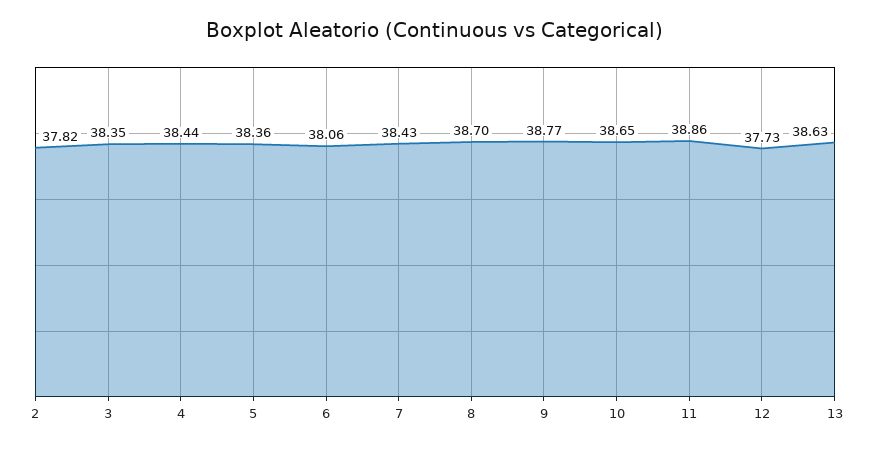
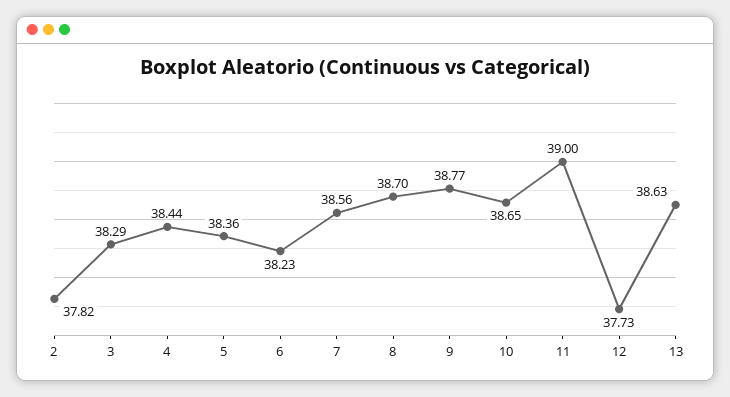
  {
    "2": 37.82,
-   "3": 38.35,
+   "3": 38.29,
    "4": 38.44,
    "5": 38.36,
-   "6": 38.06,
+   "6": 38.23,
-   "7": 38.43,
+   "7": 38.56,
    "8": 38.7,
    "9": 38.77,
    "10": 38.65,
-   "11": 38.86,
+   "11": 39,
    "12": 37.73,
    "13": 38.63
  }

